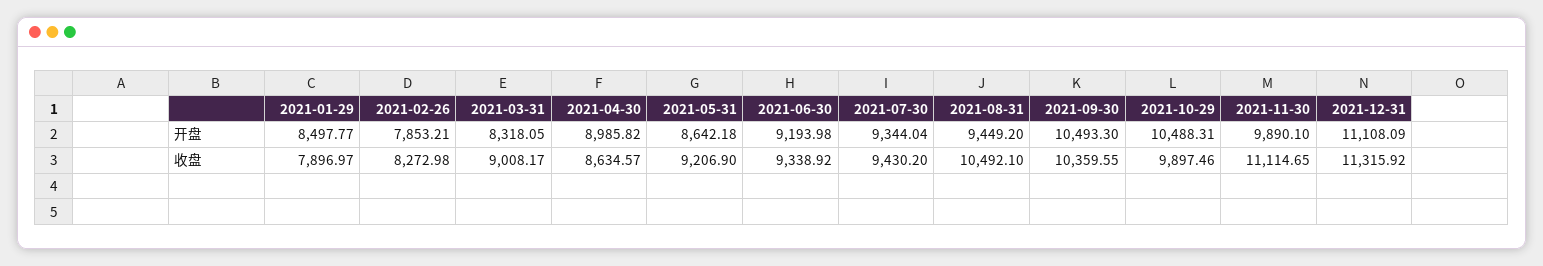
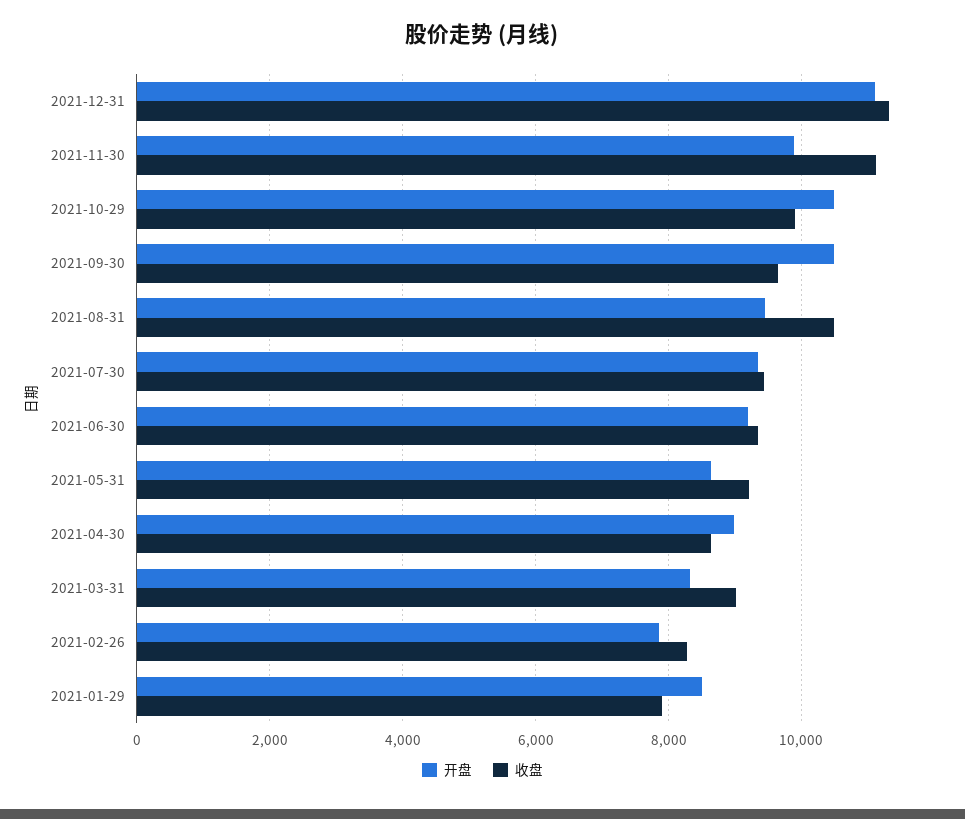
  {
    "开盘": {
      "2021-01-29": 8497.77,
      "2021-02-26": 7853.21,
      "2021-03-31": 8318.05,
      "2021-04-30": 8985.82,
      "2021-05-31": 8642.18,
      "2021-06-30": 9193.98,
      "2021-07-30": 9344.04,
      "2021-08-31": 9449.2,
      "2021-09-30": 10493.3,
      "2021-10-29": 10488.31,
      "2021-11-30": 9890.1,
      "2021-12-31": 11108.09
    },
    "收盘": {
      "2021-01-29": 7896.97,
      "2021-02-26": 8272.98,
      "2021-03-31": 9008.17,
      "2021-04-30": 8634.57,
      "2021-05-31": 9206.9,
      "2021-06-30": 9338.92,
      "2021-07-30": 9430.2,
      "2021-08-31": 10492.1,
-     "2021-09-30": 10359.55,
+     "2021-09-30": 9600,
      "2021-10-29": 9897.46,
      "2021-11-30": 11114.65,
      "2021-12-31": 11315.92
    }
  }

